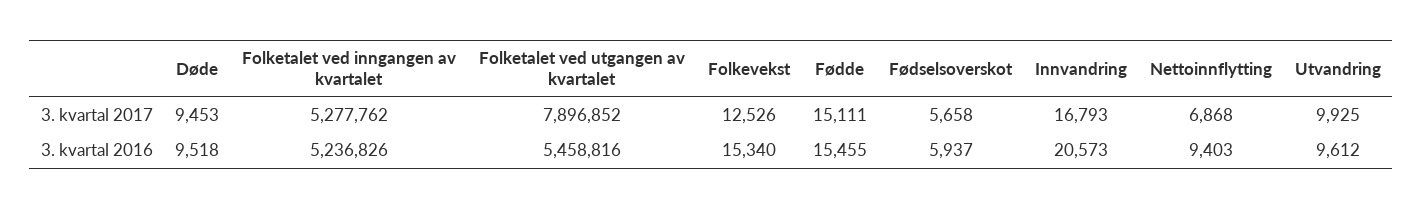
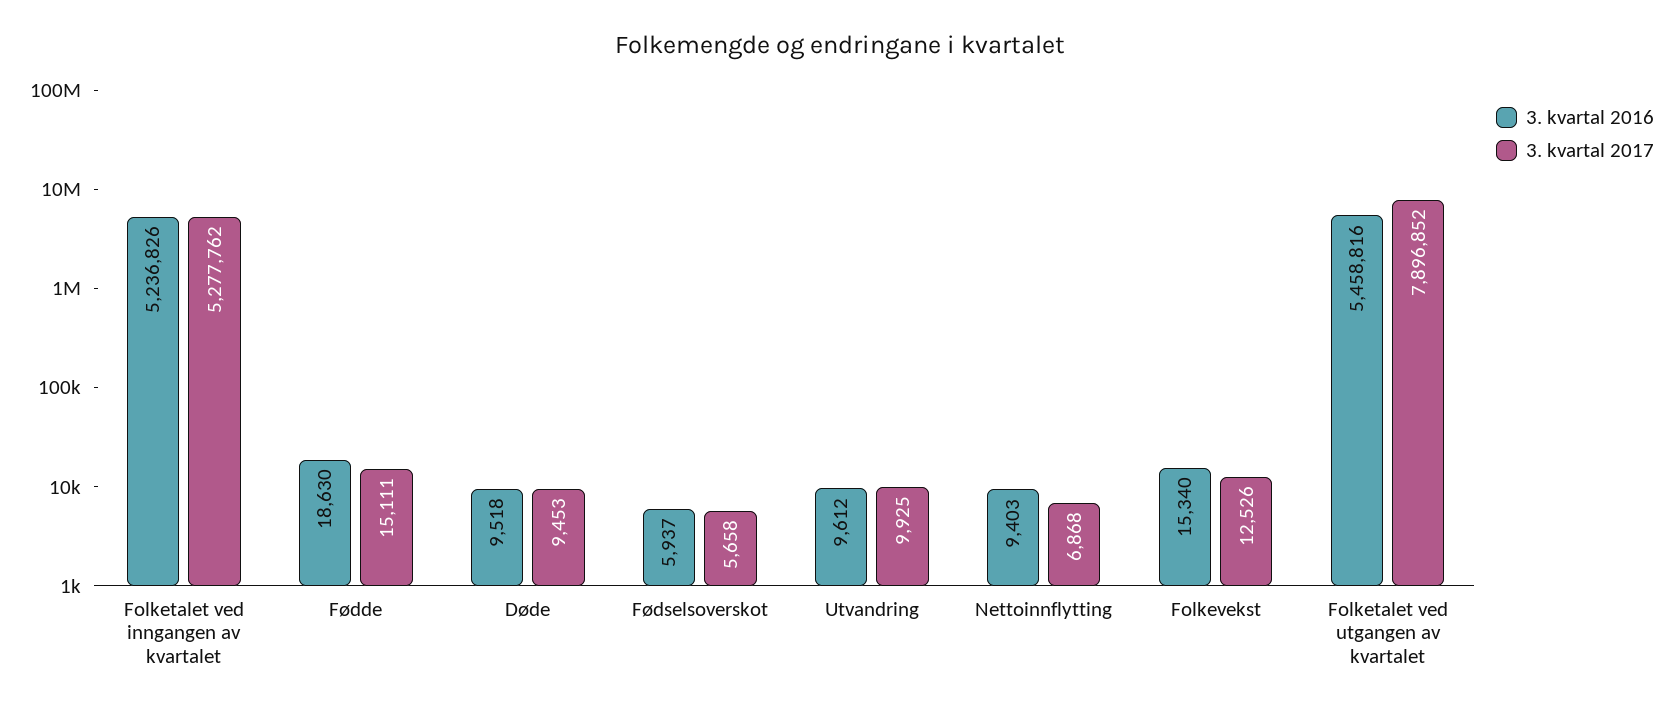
  {
    "3. kvartal 2017": {
      "Døde": 9453,
      "Folketalet ved inngangen av kvartalet": 5277762,
      "Folketalet ved utgangen av kvartalet": 7896852,
      "Folkevekst": 12526,
      "Fødde": 15111,
      "Fødselsoverskot": 5658,
-     "Innvandring": 16793,
      "Nettoinnflytting": 6868,
      "Utvandring": 9925
    },
    "3. kvartal 2016": {
      "Døde": 9518,
      "Folketalet ved inngangen av kvartalet": 5236826,
      "Folketalet ved utgangen av kvartalet": 5458816,
      "Folkevekst": 15340,
-     "Fødde": 15455,
+     "Fødde": 18630,
      "Fødselsoverskot": 5937,
-     "Innvandring": 20573,
      "Nettoinnflytting": 9403,
      "Utvandring": 9612
    }
  }

